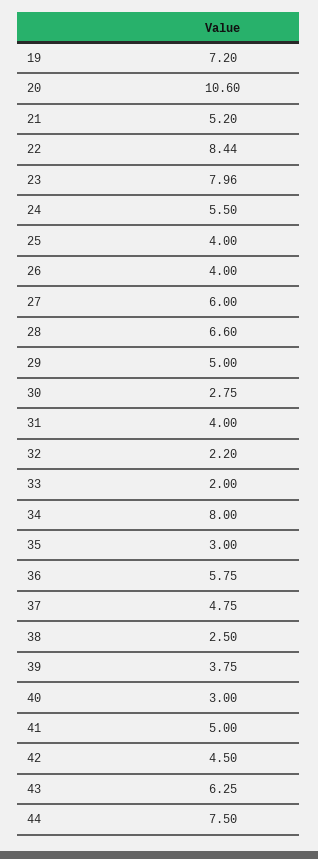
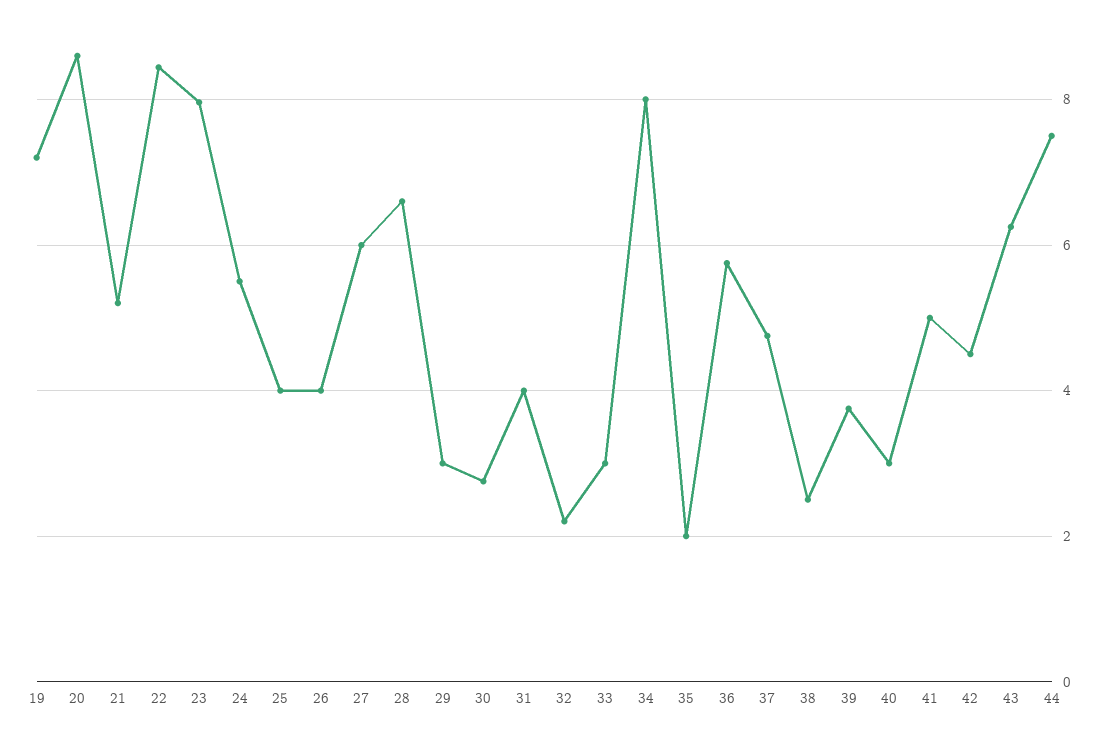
  {
    "19": 7.2,
-   "20": 10.6,
+   "20": 8.6,
    "21": 5.2,
    "22": 8.44,
    "23": 7.96,
    "24": 5.5,
    "25": 4,
    "26": 4,
    "27": 6,
    "28": 6.6,
-   "29": 5,
+   "29": 3,
    "30": 2.75,
    "31": 4,
    "32": 2.2,
-   "33": 2,
+   "33": 3,
    "34": 8,
-   "35": 3,
+   "35": 2,
    "36": 5.75,
    "37": 4.75,
    "38": 2.5,
    "39": 3.75,
    "40": 3,
    "41": 5,
    "42": 4.5,
    "43": 6.25,
    "44": 7.5
  }

